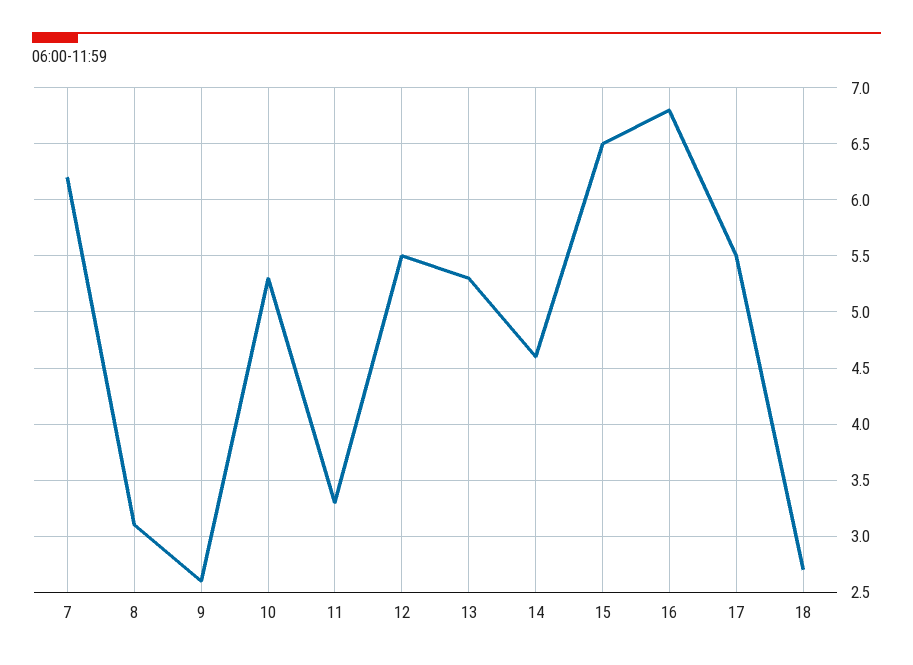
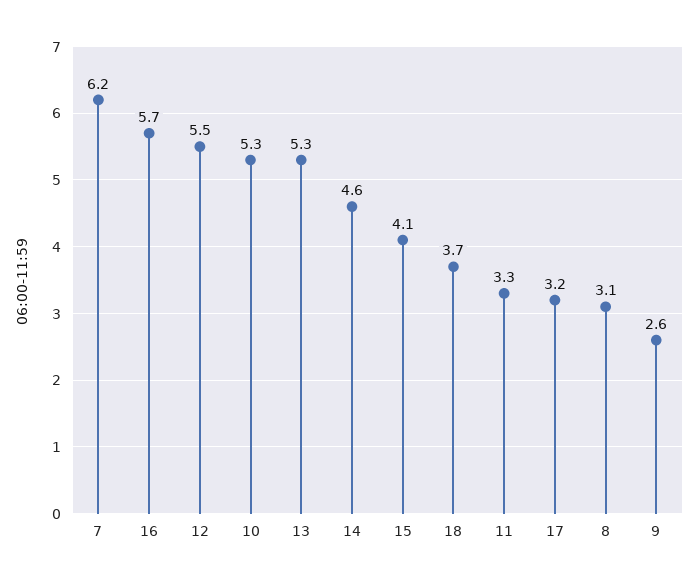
  {
    "7": 6.2,
    "8": 3.1,
    "9": 2.6,
    "10": 5.3,
    "11": 3.3,
    "12": 5.5,
    "13": 5.3,
    "14": 4.6,
-   "15": 6.5,
+   "15": 4.1,
-   "16": 6.8,
+   "16": 5.7,
-   "17": 5.5,
+   "17": 3.2,
-   "18": 2.7
+   "18": 3.7
  }

